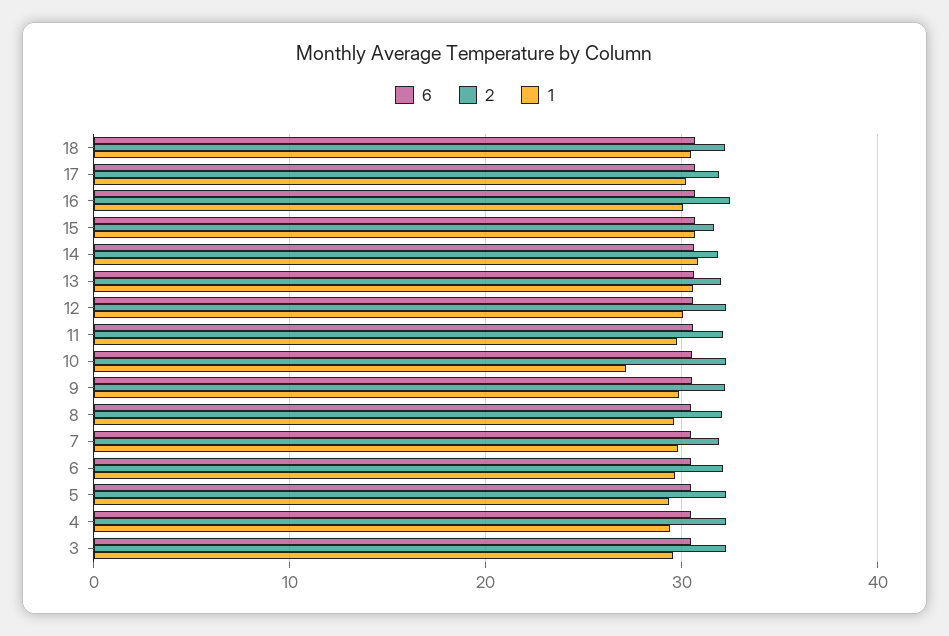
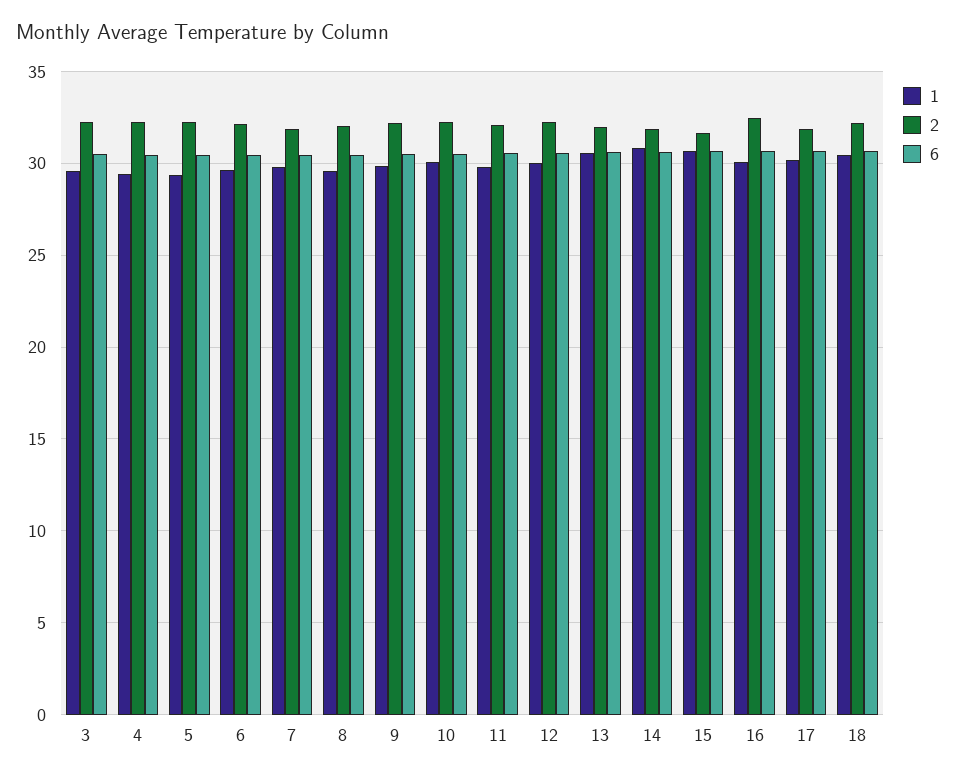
  {
    "6": {
      "18": 30.5,
      "17": 30.5,
      "16": 30.5,
      "15": 30.5,
      "14": 30.5,
      "13": 30.5,
      "12": 30.5,
      "11": 30.5,
      "10": 30.5,
      "9": 30.5,
      "8": 30.5,
      "7": 30.5,
      "6": 30.5,
      "5": 30.5,
      "4": 30.5,
      "3": 30.5
    },
    "2": {
      "18": 32,
      "17": 32,
      "16": 32.5,
      "15": 31.5,
      "14": 32,
      "13": 32,
      "12": 32.5,
      "11": 32,
      "10": 32,
      "9": 32,
      "8": 32,
      "7": 32,
      "6": 32,
      "5": 32,
      "4": 32.5,
      "3": 32.5
    },
    "1": {
      "18": 30.5,
      "17": 30,
      "16": 30,
      "15": 30.5,
      "14": 31,
      "13": 30.5,
      "12": 30,
      "11": 30,
-     "10": 27,
+     "10": 30,
      "9": 30,
      "8": 29.5,
      "7": 30,
      "6": 29.5,
      "5": 29.5,
      "4": 29.5,
      "3": 29.5
    }
  }

